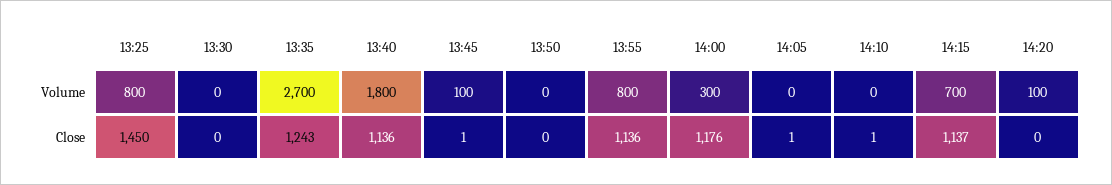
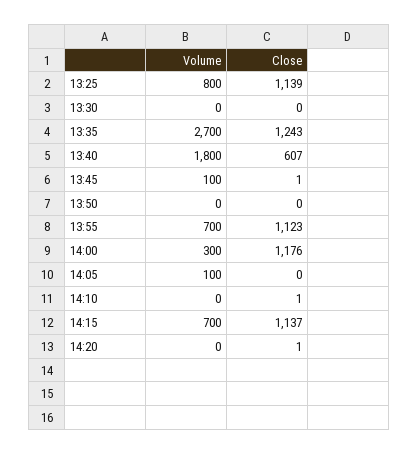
  {
    "13:25": {
      "Volume": 800,
-     "Close": 1450
+     "Close": 1139
    },
    "13:30": {
      "Volume": 0,
      "Close": 0
    },
    "13:35": {
      "Volume": 2700,
      "Close": 1243
    },
    "13:40": {
      "Volume": 1800,
-     "Close": 1136
+     "Close": 607
    },
    "13:45": {
      "Volume": 100,
      "Close": 1
    },
    "13:50": {
      "Volume": 0,
      "Close": 0
    },
    "13:55": {
-     "Volume": 800,
+     "Volume": 700,
-     "Close": 1136
+     "Close": 1123
    },
    "14:00": {
      "Volume": 300,
      "Close": 1176
    },
    "14:05": {
-     "Volume": 0,
+     "Volume": 100,
-     "Close": 1
+     "Close": 0
    },
    "14:10": {
      "Volume": 0,
      "Close": 1
    },
    "14:15": {
      "Volume": 700,
      "Close": 1137
    },
    "14:20": {
-     "Volume": 100,
+     "Volume": 0,
-     "Close": 0
+     "Close": 1
    }
  }

